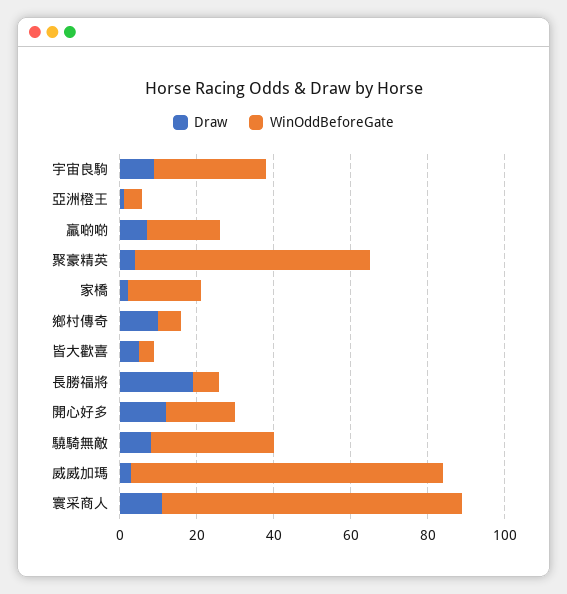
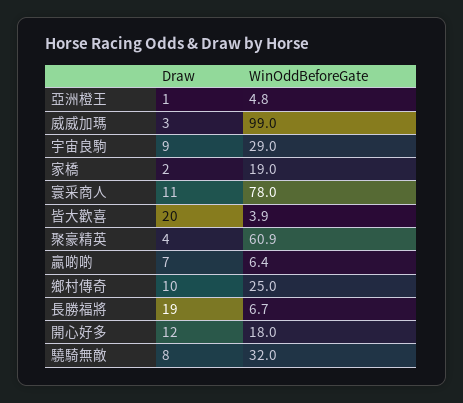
  {
    "Draw": {
      "宇宙良駒": 9,
      "亞洲橙王": 1,
      "贏啲啲": 7,
      "聚豪精英": 4,
      "家橋": 2,
      "鄉村傳奇": 10,
-     "皆大歡喜": 5,
+     "皆大歡喜": 20,
      "長勝福將": 19,
      "開心好多": 12,
      "驍騎無敵": 8,
      "威威加瑪": 3,
      "寰采商人": 11
    },
    "WinOddBeforeGate": {
      "宇宙良駒": 29,
      "亞洲橙王": 4.8,
-     "贏啲啲": 20,
+     "贏啲啲": 6.4,
      "聚豪精英": 60.9,
      "家橋": 19,
-     "鄉村傳奇": 5,
+     "鄉村傳奇": 25,
      "皆大歡喜": 3.9,
      "長勝福將": 6.7,
      "開心好多": 18,
      "驍騎無敵": 32,
-     "威威加瑪": 80,
+     "威威加瑪": 99,
      "寰采商人": 78
    }
  }

